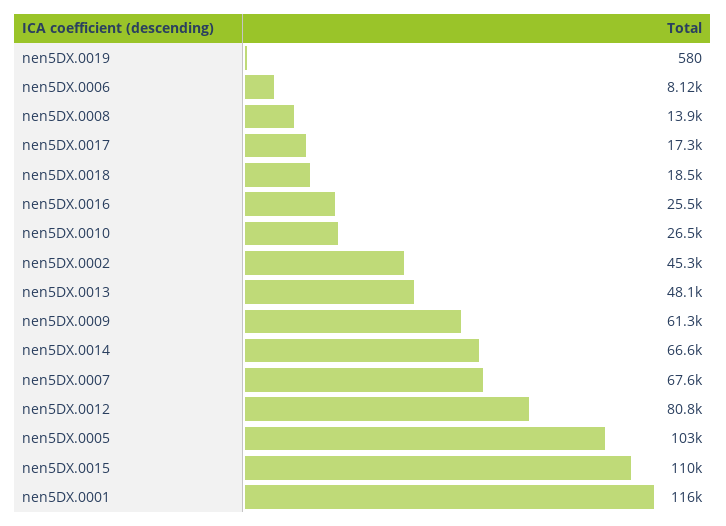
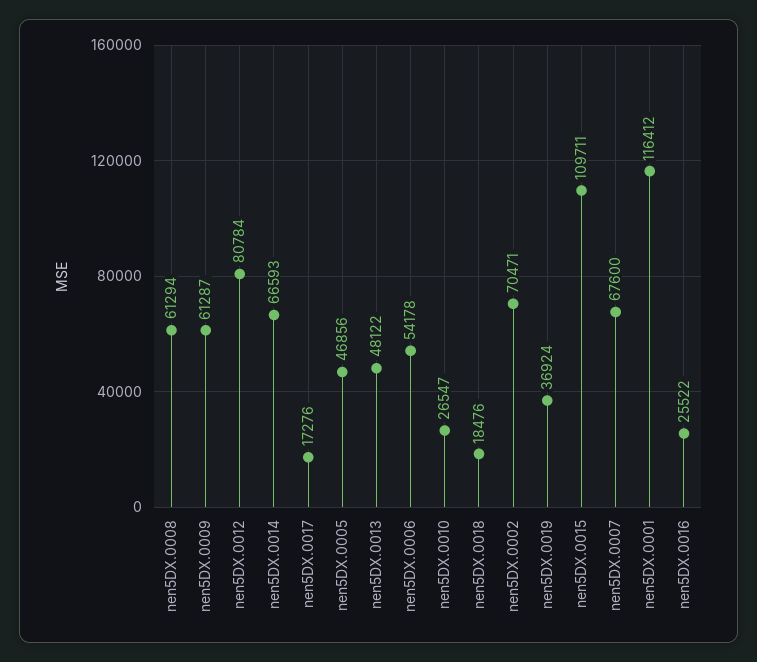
  {
-   "nen5DX.0019": 580,
+   "nen5DX.0019": 36924,
-   "nen5DX.0006": 8120,
+   "nen5DX.0006": 54178,
-   "nen5DX.0008": 13900,
+   "nen5DX.0008": 61294,
    "nen5DX.0017": 17276,
    "nen5DX.0018": 18476,
    "nen5DX.0016": 25522,
    "nen5DX.0010": 26547,
-   "nen5DX.0002": 45300,
+   "nen5DX.0002": 70471,
    "nen5DX.0013": 48122,
    "nen5DX.0009": 61287,
    "nen5DX.0014": 66593,
    "nen5DX.0007": 67600,
    "nen5DX.0012": 80784,
-   "nen5DX.0005": 103000,
+   "nen5DX.0005": 46856,
    "nen5DX.0015": 109711,
    "nen5DX.0001": 116412
  }

